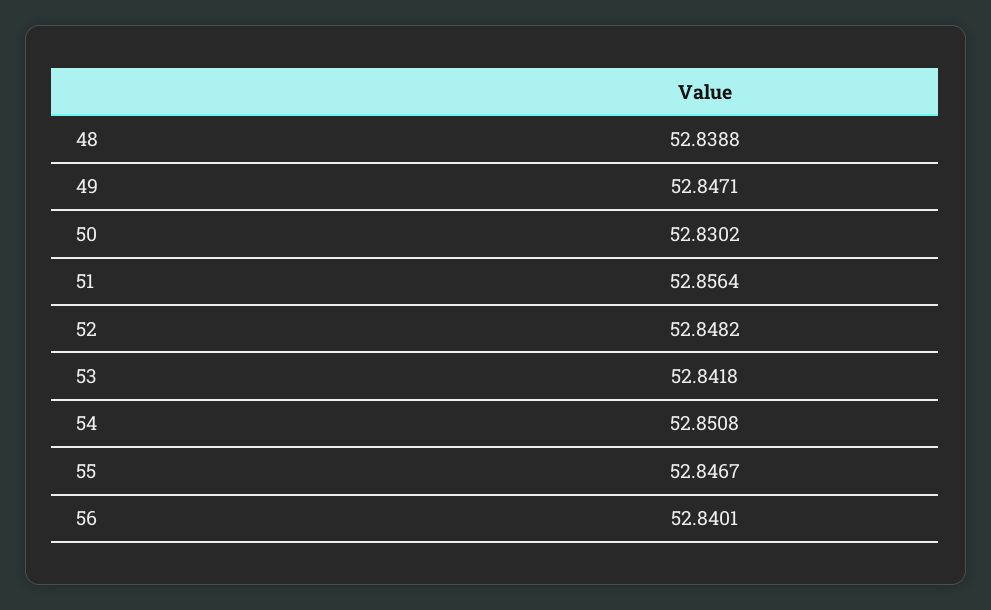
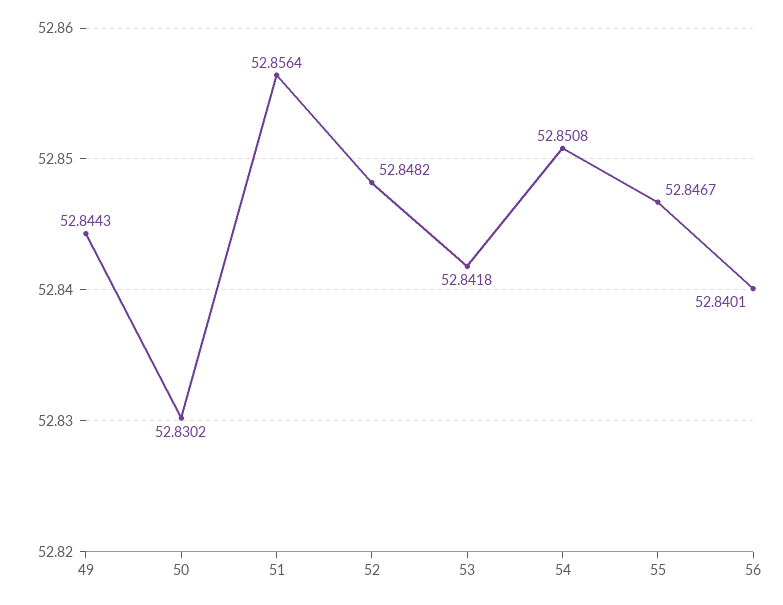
  {
-   "48": 52.8388,
-   "49": 52.8471,
+   "49": 52.8443,
    "50": 52.8302,
    "51": 52.8564,
    "52": 52.8482,
    "53": 52.8418,
    "54": 52.8508,
    "55": 52.8467,
    "56": 52.8401
  }

